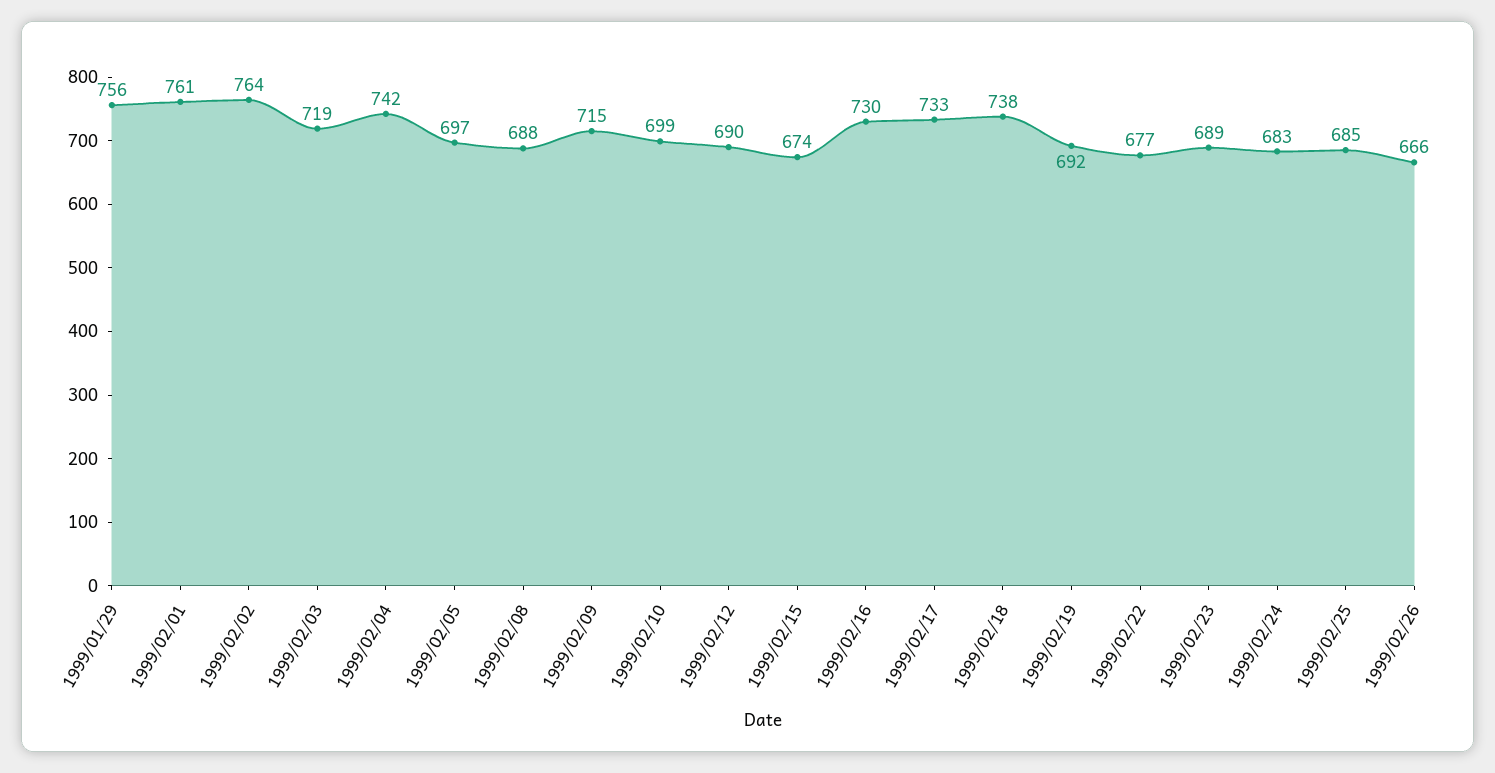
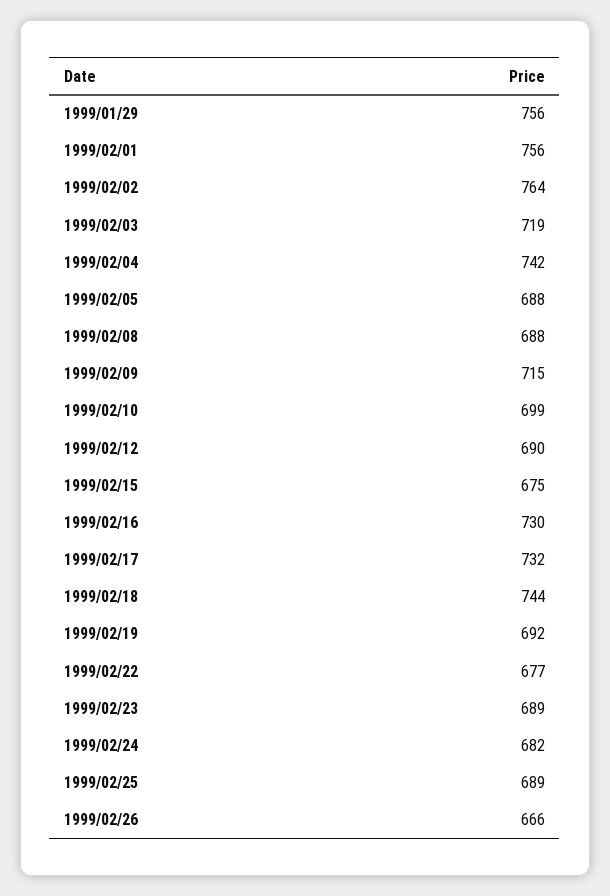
  {
    "1999/01/29": 756,
-   "1999/02/01": 761,
+   "1999/02/01": 756,
    "1999/02/02": 764,
    "1999/02/03": 719,
    "1999/02/04": 742,
-   "1999/02/05": 697,
+   "1999/02/05": 688,
    "1999/02/08": 688,
    "1999/02/09": 715,
    "1999/02/10": 699,
    "1999/02/12": 690,
-   "1999/02/15": 674,
+   "1999/02/15": 675,
    "1999/02/16": 730,
-   "1999/02/17": 733,
+   "1999/02/17": 732,
-   "1999/02/18": 738,
+   "1999/02/18": 744,
    "1999/02/19": 692,
    "1999/02/22": 677,
    "1999/02/23": 689,
-   "1999/02/24": 683,
+   "1999/02/24": 682,
-   "1999/02/25": 685,
+   "1999/02/25": 689,
    "1999/02/26": 666
  }

